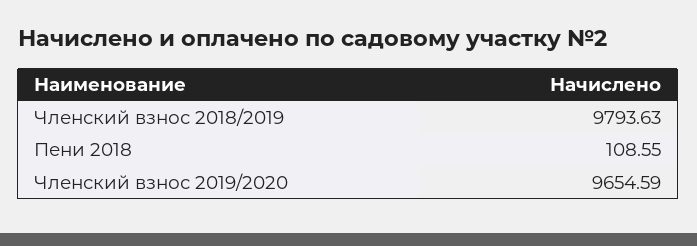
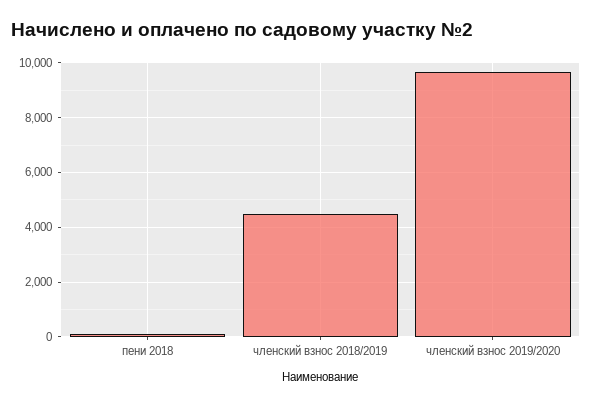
  {
-   "Членский взнос 2018/2019": 9793.63,
+   "Членский взнос 2018/2019": 4500,
    "Пени 2018": 108.55,
    "Членский взнос 2019/2020": 9654.59
  }

